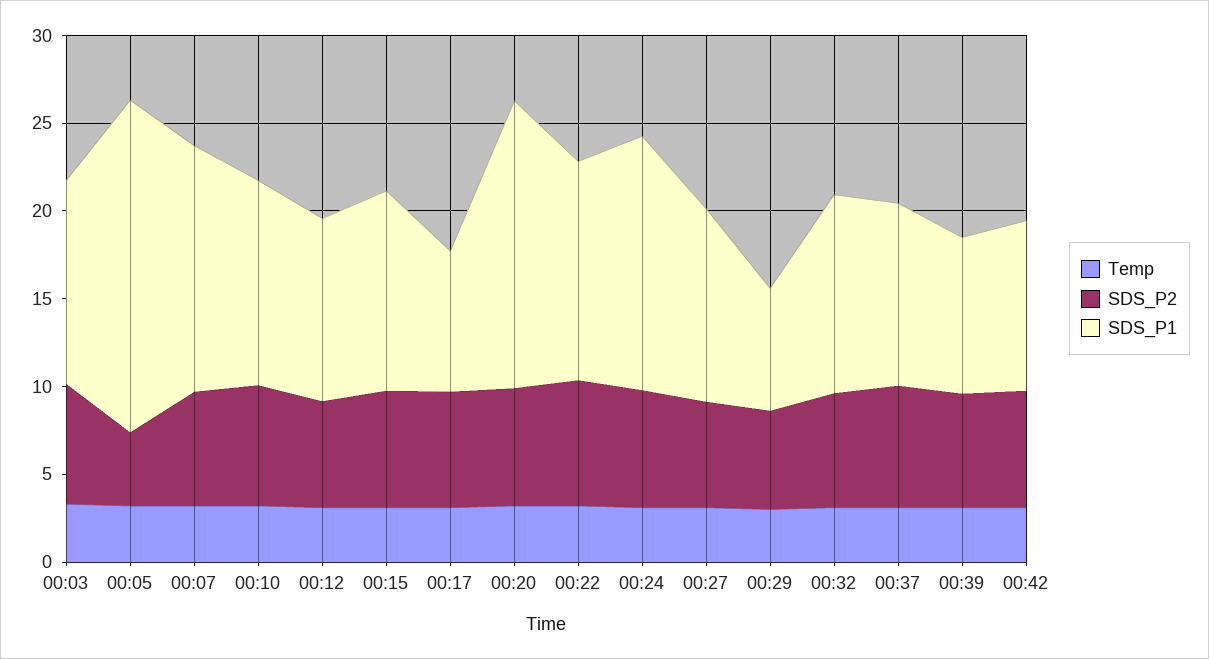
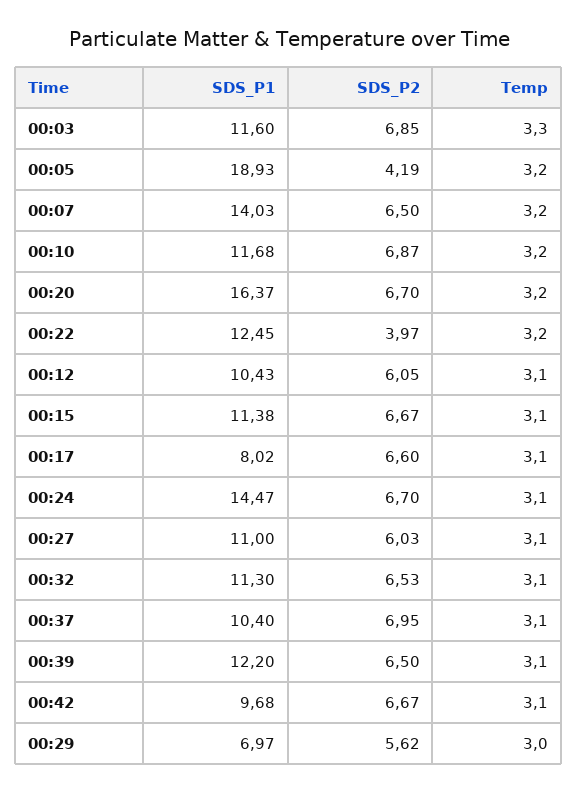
  {
    "Temp": {
      "00:03": 3.3,
      "00:05": 3.2,
      "00:07": 3.2,
      "00:10": 3.2,
      "00:12": 3.1,
      "00:15": 3.1,
      "00:17": 3.1,
      "00:20": 3.2,
      "00:22": 3.2,
      "00:24": 3.1,
      "00:27": 3.1,
      "00:29": 3,
      "00:32": 3.1,
      "00:37": 3.1,
      "00:39": 3.1,
      "00:42": 3.1
    },
    "SDS_P2": {
      "00:03": 6.85,
      "00:05": 4.19,
      "00:07": 6.5,
      "00:10": 6.87,
      "00:12": 6.05,
      "00:15": 6.67,
      "00:17": 6.6,
      "00:20": 6.7,
-     "00:22": 7,
+     "00:22": 3.97,
      "00:24": 6.7,
      "00:27": 6.03,
      "00:29": 5.62,
      "00:32": 6.53,
      "00:37": 6.95,
      "00:39": 6.5,
      "00:42": 6.67
    },
    "SDS_P1": {
      "00:03": 11.6,
      "00:05": 18.93,
      "00:07": 14.03,
      "00:10": 11.68,
      "00:12": 10.43,
      "00:15": 11.38,
      "00:17": 8.02,
      "00:20": 16.37,
      "00:22": 12.45,
      "00:24": 14.47,
      "00:27": 11,
      "00:29": 6.97,
      "00:32": 11.3,
      "00:37": 10.4,
-     "00:39": 9,
+     "00:39": 12.2,
      "00:42": 9.68
    }
  }

